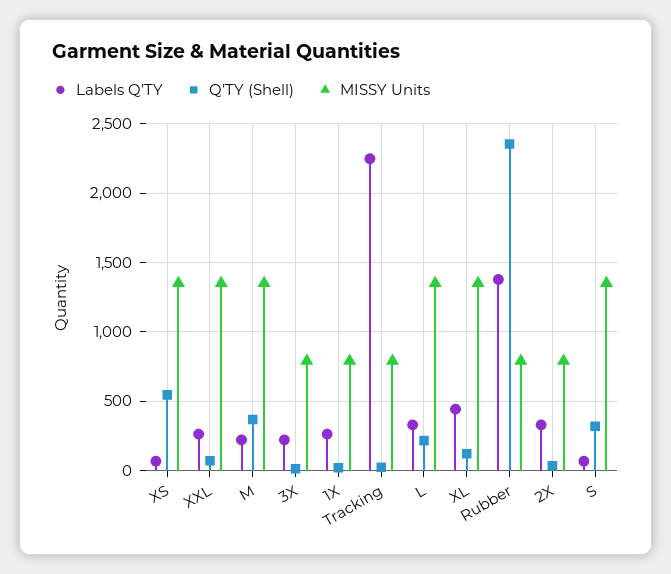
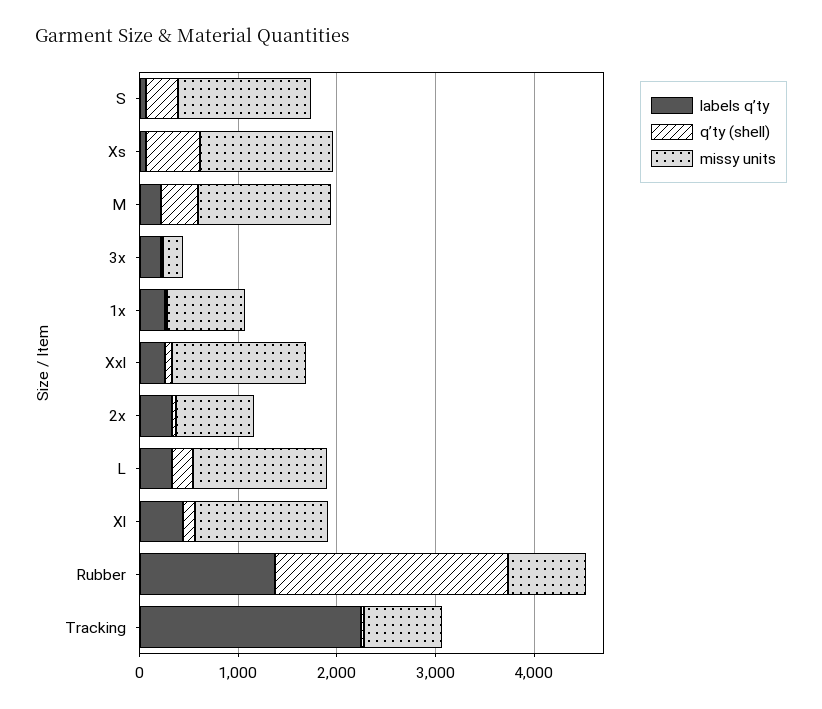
  {
    "Labels Q’TY": {
      "XS": 50,
      "XXL": 250,
      "M": 200,
      "3X": 200,
      "1X": 250,
      "Tracking": 2250,
      "L": 350,
      "XL": 450,
      "Rubber": 1400,
      "2X": 350,
      "S": 50
    },
    "Q’TY (Shell)": {
      "XS": 550,
      "XXL": 50,
      "M": 350,
      "3X": 0,
      "1X": 0,
      "Tracking": 0,
      "L": 200,
      "XL": 100,
      "Rubber": 2350,
      "2X": 50,
      "S": 300
    },
    "MISSY Units": {
      "XS": 1350,
      "XXL": 1350,
      "M": 1350,
-     "3X": 800,
+     "3X": 200,
      "1X": 800,
      "Tracking": 800,
      "L": 1350,
      "XL": 1350,
      "Rubber": 800,
      "2X": 800,
      "S": 1350
    }
  }

